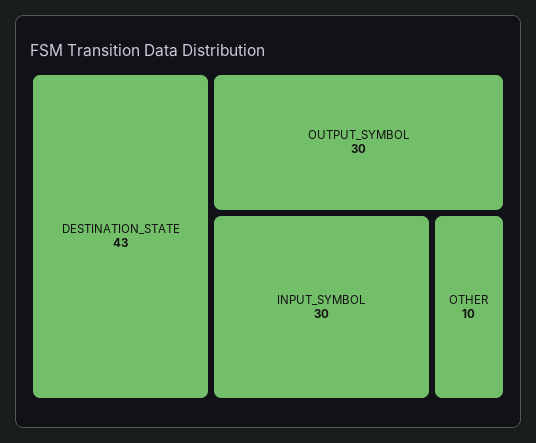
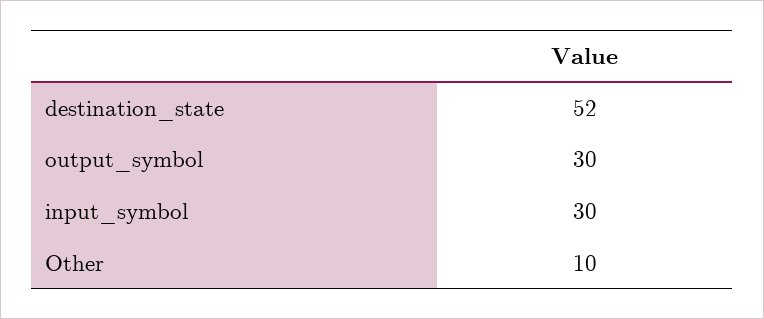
  {
-   "DESTINATION_STATE": 43,
+   "DESTINATION_STATE": 52,
    "OUTPUT_SYMBOL": 30,
    "INPUT_SYMBOL": 30,
    "OTHER": 10
  }

